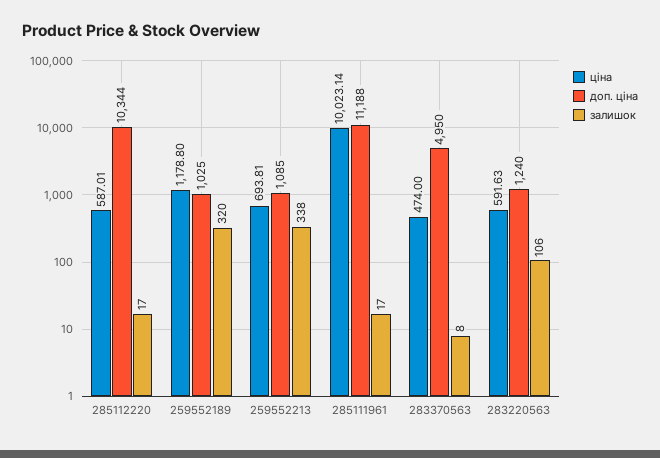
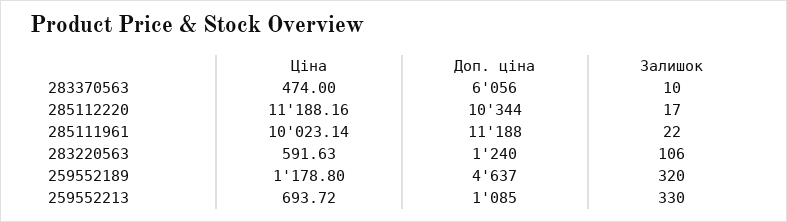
  {
    "ціна": {
-     "285112220": 587.01,
+     "285112220": 11188.16,
      "259552189": 1178.8,
-     "259552213": 693.81,
+     "259552213": 693.72,
      "285111961": 10023.14,
      "283370563": 474,
      "283220563": 591.63
    },
    "доп. ціна": {
      "285112220": 10344,
-     "259552189": 1025,
+     "259552189": 4637,
      "259552213": 1085,
      "285111961": 11188,
-     "283370563": 4950,
+     "283370563": 6056,
      "283220563": 1240
    },
    "залишок": {
      "285112220": 17,
      "259552189": 320,
-     "259552213": 338,
+     "259552213": 330,
-     "285111961": 17,
+     "285111961": 22,
-     "283370563": 8,
+     "283370563": 10,
      "283220563": 106
    }
  }

